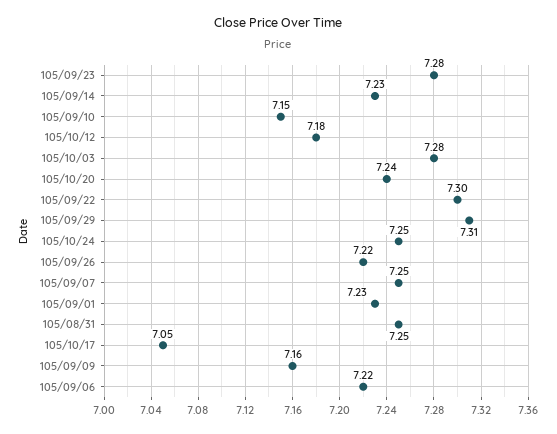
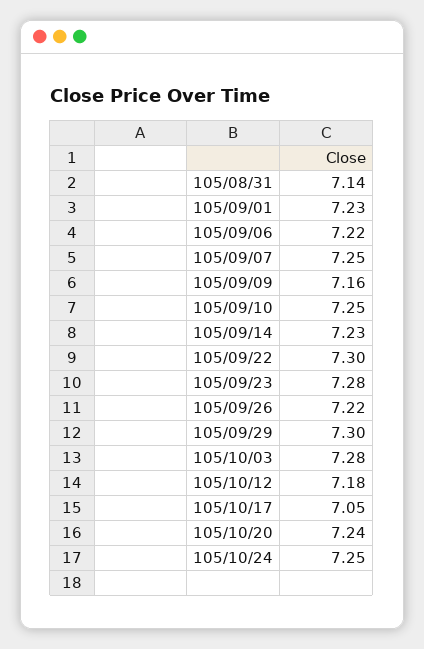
  {
    "105/09/23": 7.28,
    "105/09/14": 7.23,
-   "105/09/10": 7.15,
+   "105/09/10": 7.25,
    "105/10/12": 7.18,
    "105/10/03": 7.28,
    "105/10/20": 7.24,
    "105/09/22": 7.3,
-   "105/09/29": 7.31,
+   "105/09/29": 7.3,
    "105/10/24": 7.25,
    "105/09/26": 7.22,
    "105/09/07": 7.25,
    "105/09/01": 7.23,
-   "105/08/31": 7.25,
+   "105/08/31": 7.14,
    "105/10/17": 7.05,
    "105/09/09": 7.16,
    "105/09/06": 7.22
  }

